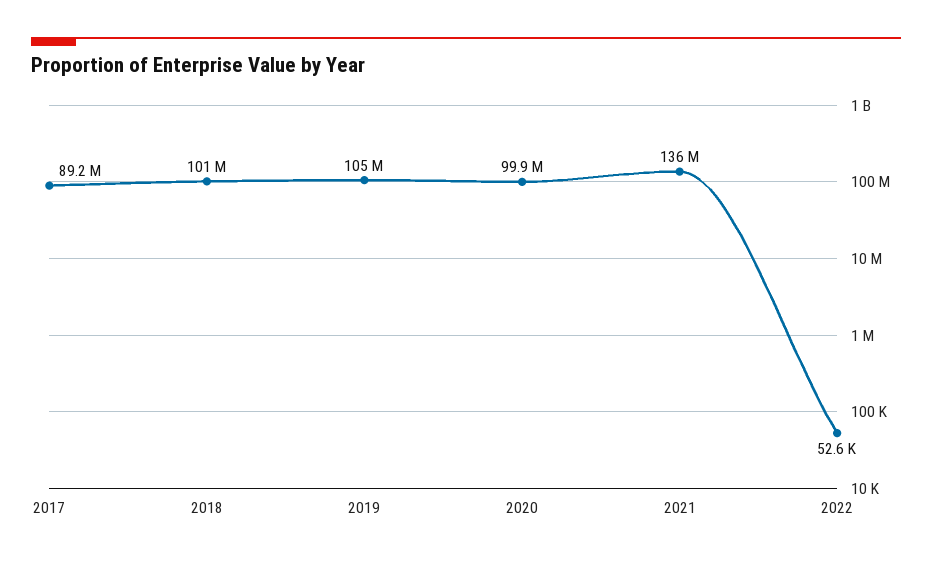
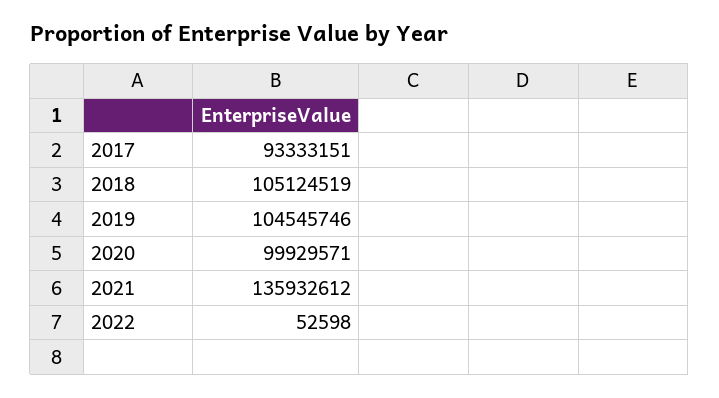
  {
-   "2017": 89200000,
+   "2017": 93333151,
-   "2018": 101000000,
+   "2018": 105124519,
    "2019": 104545746,
    "2020": 99929571,
    "2021": 135932612,
    "2022": 52598
  }

